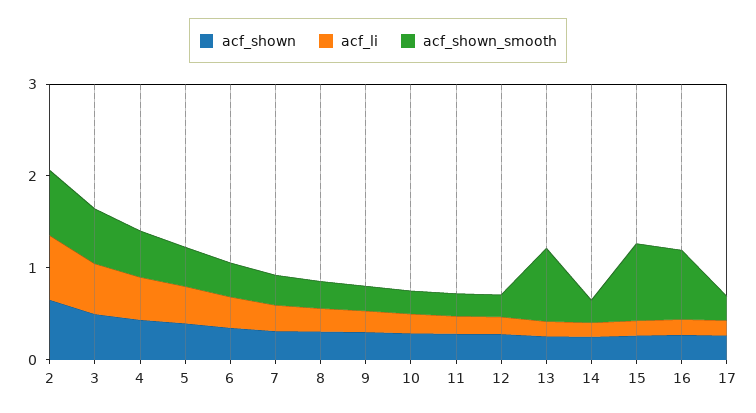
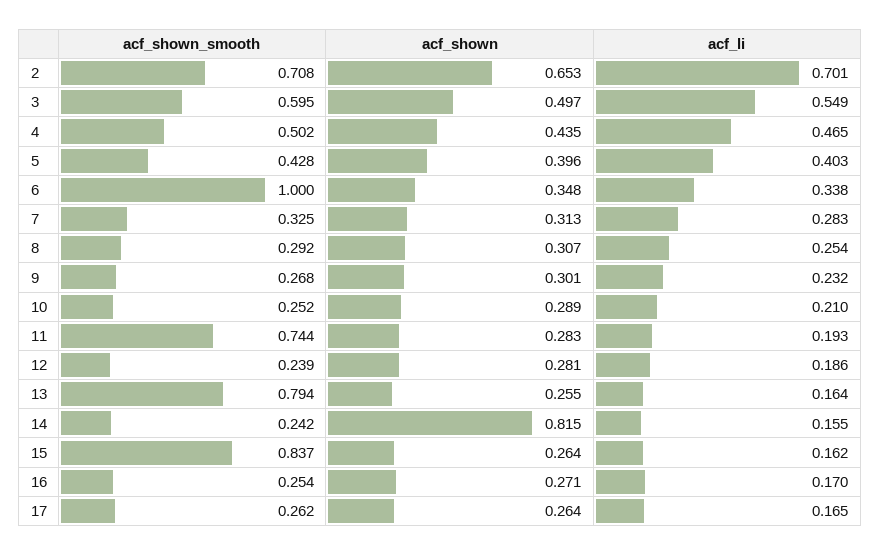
  {
    "acf_shown": {
      "2": 0.653,
      "3": 0.497,
      "4": 0.435,
      "5": 0.396,
      "6": 0.348,
      "7": 0.313,
      "8": 0.307,
      "9": 0.301,
      "10": 0.289,
      "11": 0.283,
      "12": 0.281,
      "13": 0.255,
-     "14": 0.2,
+     "14": 0.815,
      "15": 0.264,
      "16": 0.271,
      "17": 0.264
    },
    "acf_li": {
      "2": 0.701,
      "3": 0.549,
      "4": 0.465,
      "5": 0.403,
      "6": 0.338,
      "7": 0.283,
      "8": 0.254,
      "9": 0.232,
      "10": 0.21,
      "11": 0.193,
      "12": 0.186,
      "13": 0.164,
      "14": 0.155,
      "15": 0.162,
      "16": 0.17,
      "17": 0.165
    },
    "acf_shown_smooth": {
      "2": 0.708,
      "3": 0.595,
      "4": 0.502,
      "5": 0.428,
-     "6": 0.4,
+     "6": 1,
      "7": 0.325,
      "8": 0.292,
      "9": 0.268,
      "10": 0.252,
-     "11": 0.2,
+     "11": 0.744,
      "12": 0.239,
      "13": 0.794,
      "14": 0.242,
      "15": 0.837,
-     "16": 0.8,
+     "16": 0.254,
      "17": 0.262
    }
  }

